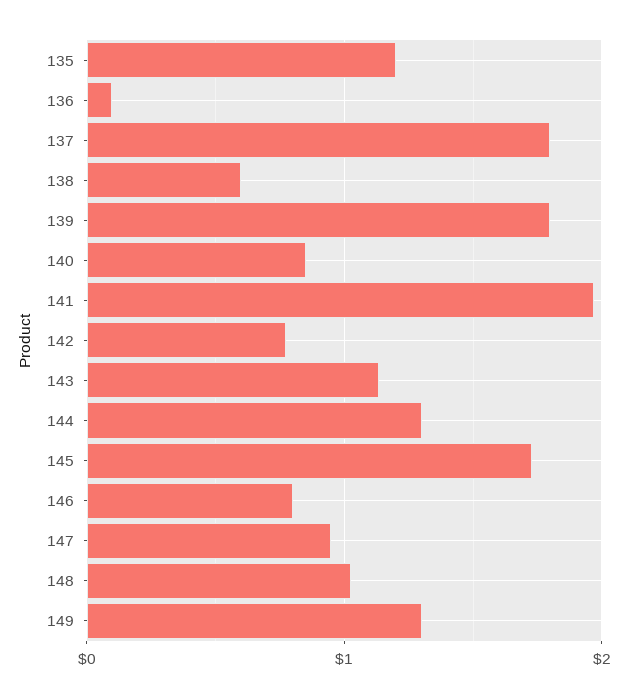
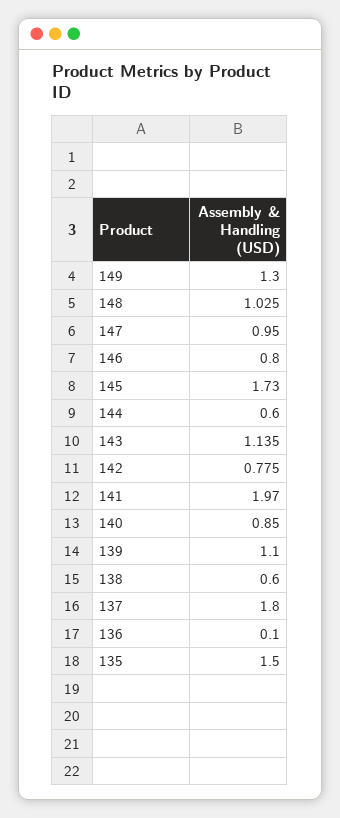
  {
-   "135": 1.2,
+   "135": 1.5,
    "136": 0.1,
    "137": 1.8,
    "138": 0.6,
-   "139": 1.8,
+   "139": 1.1,
    "140": 0.85,
    "141": 1.97,
    "142": 0.775,
    "143": 1.135,
-   "144": 1.3,
+   "144": 0.6,
    "145": 1.73,
    "146": 0.8,
    "147": 0.95,
    "148": 1.025,
    "149": 1.3
  }

